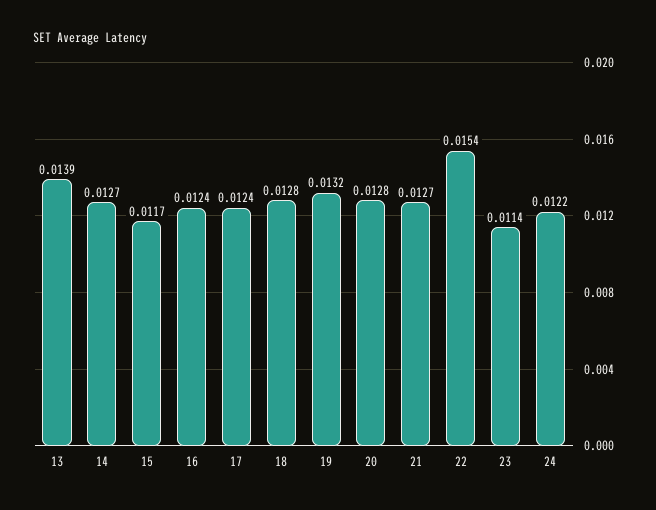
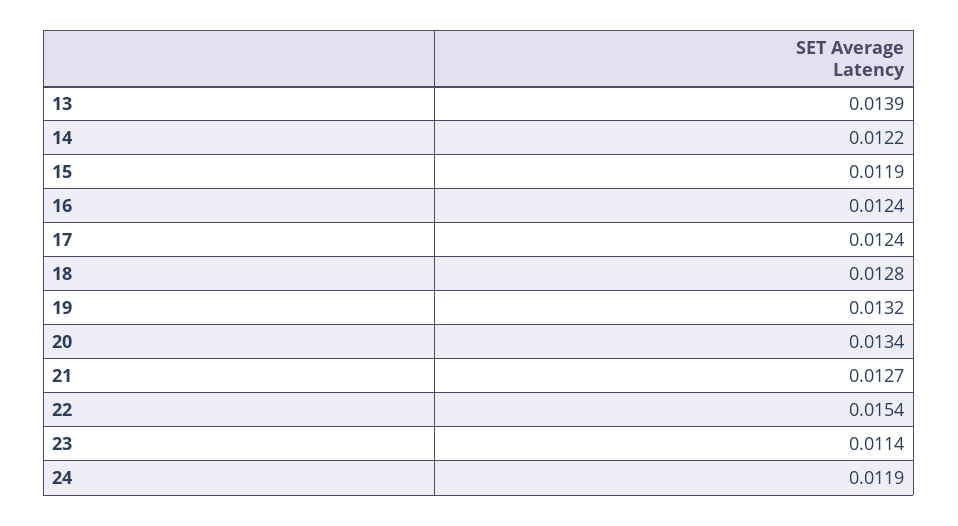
  {
    "13": 0.0139,
-   "14": 0.0127,
+   "14": 0.0122,
-   "15": 0.0117,
+   "15": 0.0119,
    "16": 0.0124,
    "17": 0.0124,
    "18": 0.0128,
    "19": 0.0132,
-   "20": 0.0128,
+   "20": 0.0134,
    "21": 0.0127,
    "22": 0.0154,
    "23": 0.0114,
-   "24": 0.0122
+   "24": 0.0119
  }

